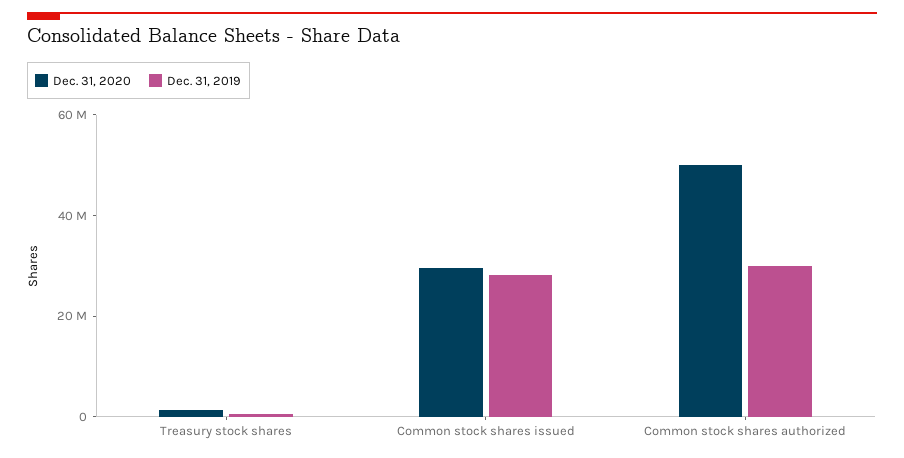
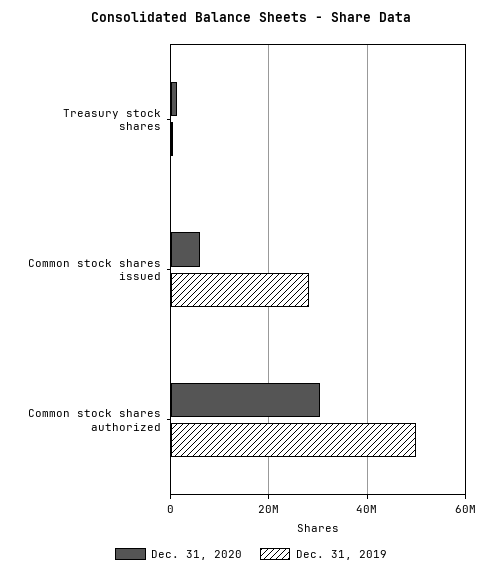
  {
    "Dec. 31, 2020": {
      "Treasury stock shares": 2000000,
-     "Common stock shares issued": 30000000,
+     "Common stock shares issued": 6000000,
-     "Common stock shares authorized": 50000000
+     "Common stock shares authorized": 30000000
    },
    "Dec. 31, 2019": {
      "Treasury stock shares": 0,
      "Common stock shares issued": 28000000,
-     "Common stock shares authorized": 30000000
+     "Common stock shares authorized": 50000000
    }
  }

